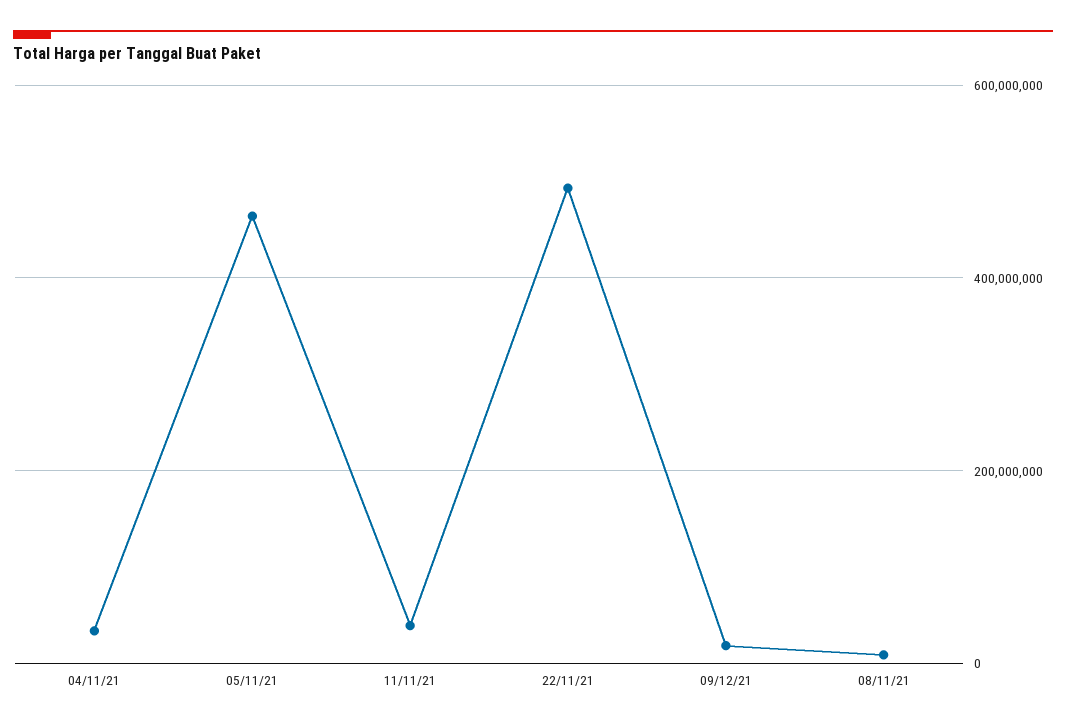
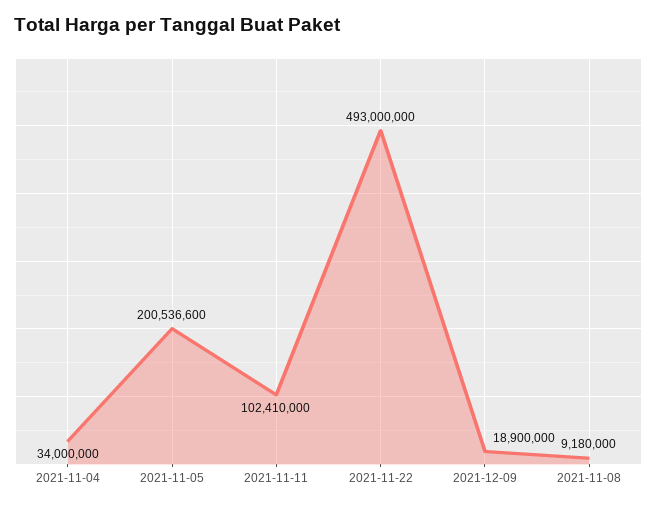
  {
    "04/11/21": 34000000,
-   "05/11/21": 460000000,
+   "05/11/21": 200536600,
-   "11/11/21": 40000000,
+   "11/11/21": 102410000,
    "22/11/21": 493000000,
    "09/12/21": 18900000,
    "08/11/21": 9180000
  }

